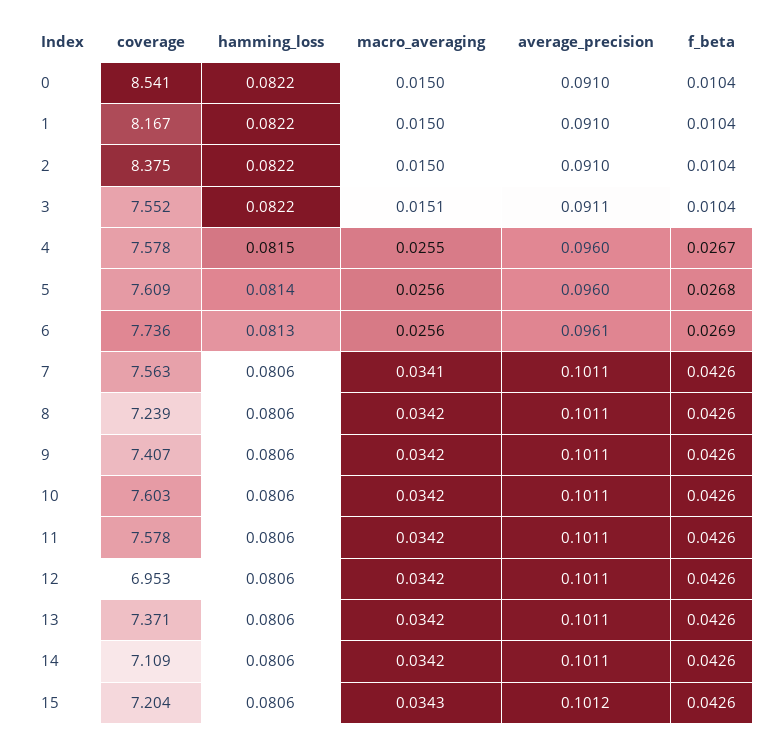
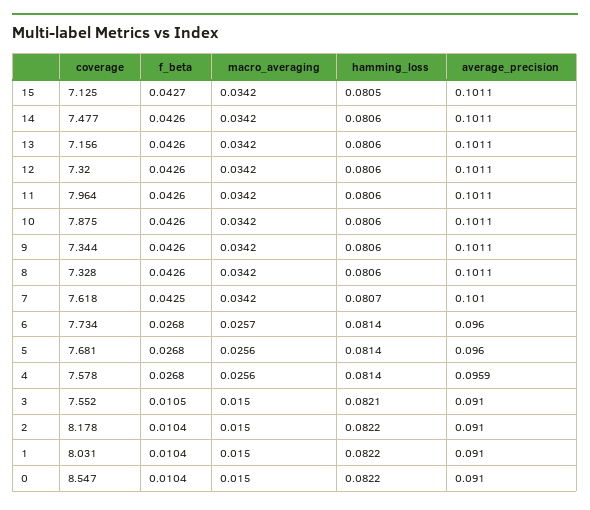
  {
    "coverage": {
-     "0": 8.541,
+     "0": 8.547,
-     "1": 8.167,
+     "1": 8.031,
-     "2": 8.375,
+     "2": 8.178,
      "3": 7.552,
      "4": 7.578,
-     "5": 7.609,
+     "5": 7.681,
-     "6": 7.736,
+     "6": 7.734,
-     "7": 7.563,
+     "7": 7.618,
-     "8": 7.239,
+     "8": 7.328,
-     "9": 7.407,
+     "9": 7.344,
-     "10": 7.603,
+     "10": 7.875,
-     "11": 7.578,
+     "11": 7.964,
-     "12": 6.953,
+     "12": 7.32,
-     "13": 7.371,
+     "13": 7.156,
-     "14": 7.109,
+     "14": 7.477,
-     "15": 7.204
+     "15": 7.125
    },
    "hamming_loss": {
      "0": 0.0822,
      "1": 0.0822,
      "2": 0.0822,
-     "3": 0.0822,
+     "3": 0.0821,
-     "4": 0.0815,
+     "4": 0.0814,
      "5": 0.0814,
-     "6": 0.0813,
+     "6": 0.0814,
-     "7": 0.0806,
+     "7": 0.0807,
      "8": 0.0806,
      "9": 0.0806,
      "10": 0.0806,
      "11": 0.0806,
      "12": 0.0806,
      "13": 0.0806,
      "14": 0.0806,
-     "15": 0.0806
+     "15": 0.0805
    },
    "macro_averaging": {
      "0": 0.015,
      "1": 0.015,
      "2": 0.015,
-     "3": 0.0151,
+     "3": 0.015,
-     "4": 0.0255,
+     "4": 0.0256,
      "5": 0.0256,
-     "6": 0.0256,
+     "6": 0.0257,
-     "7": 0.0341,
+     "7": 0.0342,
      "8": 0.0342,
      "9": 0.0342,
      "10": 0.0342,
      "11": 0.0342,
      "12": 0.0342,
      "13": 0.0342,
      "14": 0.0342,
-     "15": 0.0343
+     "15": 0.0342
    },
    "average_precision": {
      "0": 0.091,
      "1": 0.091,
      "2": 0.091,
-     "3": 0.0911,
+     "3": 0.091,
-     "4": 0.096,
+     "4": 0.0959,
      "5": 0.096,
-     "6": 0.0961,
+     "6": 0.096,
-     "7": 0.1011,
+     "7": 0.101,
      "8": 0.1011,
      "9": 0.1011,
      "10": 0.1011,
      "11": 0.1011,
      "12": 0.1011,
      "13": 0.1011,
      "14": 0.1011,
-     "15": 0.1012
+     "15": 0.1011
    },
    "f_beta": {
      "0": 0.0104,
      "1": 0.0104,
      "2": 0.0104,
-     "3": 0.0104,
+     "3": 0.0105,
-     "4": 0.0267,
+     "4": 0.0268,
      "5": 0.0268,
-     "6": 0.0269,
+     "6": 0.0268,
-     "7": 0.0426,
+     "7": 0.0425,
      "8": 0.0426,
      "9": 0.0426,
      "10": 0.0426,
      "11": 0.0426,
      "12": 0.0426,
      "13": 0.0426,
      "14": 0.0426,
-     "15": 0.0426
+     "15": 0.0427
    }
  }

